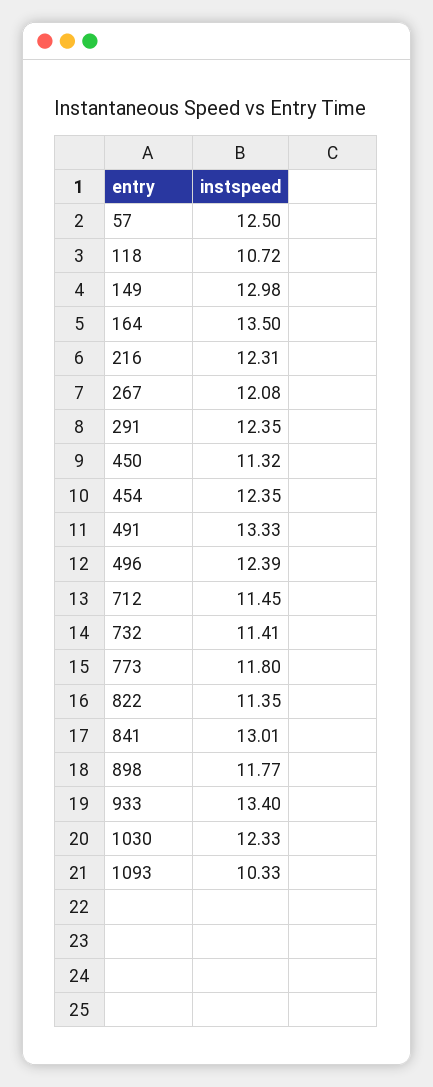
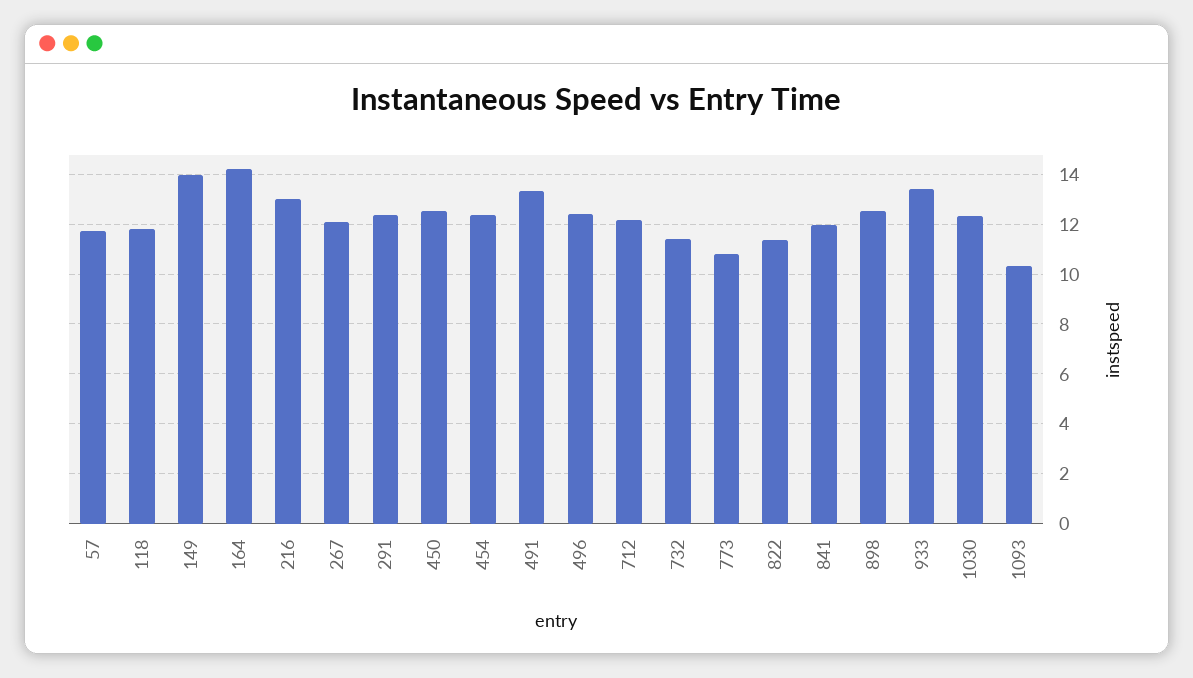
  {
-   "57": 12.5,
+   "57": 11.75,
-   "118": 10.72,
+   "118": 11.75,
-   "149": 12.98,
+   "149": 14,
-   "164": 13.5,
+   "164": 14.25,
-   "216": 12.31,
+   "216": 13,
    "267": 12.08,
    "291": 12.35,
-   "450": 11.32,
+   "450": 12.5,
    "454": 12.35,
    "491": 13.33,
    "496": 12.39,
-   "712": 11.45,
+   "712": 12.25,
    "732": 11.41,
-   "773": 11.8,
+   "773": 10.75,
    "822": 11.35,
-   "841": 13.01,
+   "841": 12,
-   "898": 11.77,
+   "898": 12.5,
    "933": 13.4,
    "1030": 12.33,
    "1093": 10.33
  }

